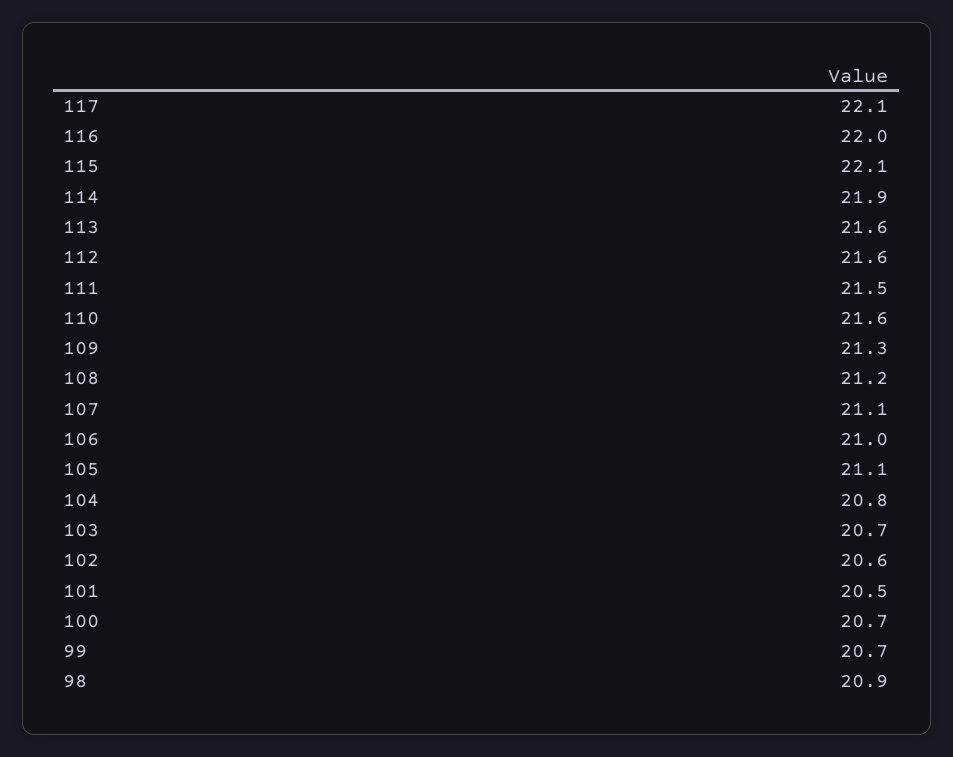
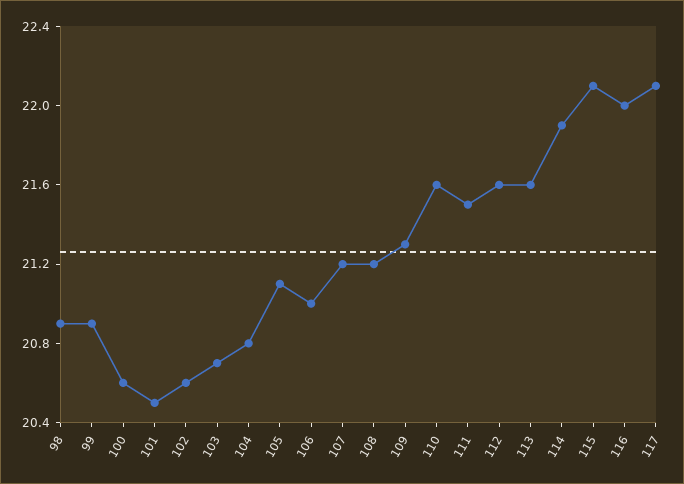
  {
    "117": 22.1,
    "116": 22,
    "115": 22.1,
    "114": 21.9,
    "113": 21.6,
    "112": 21.6,
    "111": 21.5,
    "110": 21.6,
    "109": 21.3,
    "108": 21.2,
-   "107": 21.1,
+   "107": 21.2,
    "106": 21,
    "105": 21.1,
    "104": 20.8,
    "103": 20.7,
    "102": 20.6,
    "101": 20.5,
-   "100": 20.7,
+   "100": 20.6,
-   "99": 20.7,
+   "99": 20.9,
    "98": 20.9
  }

